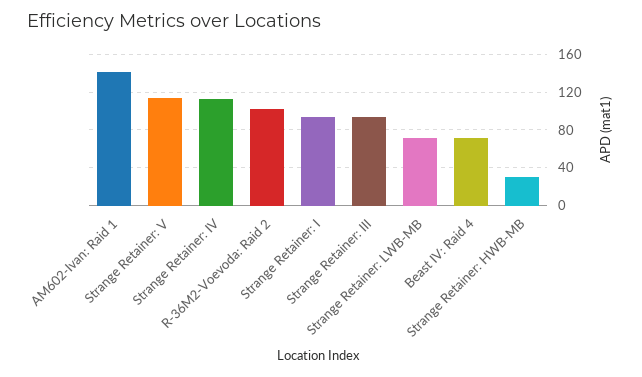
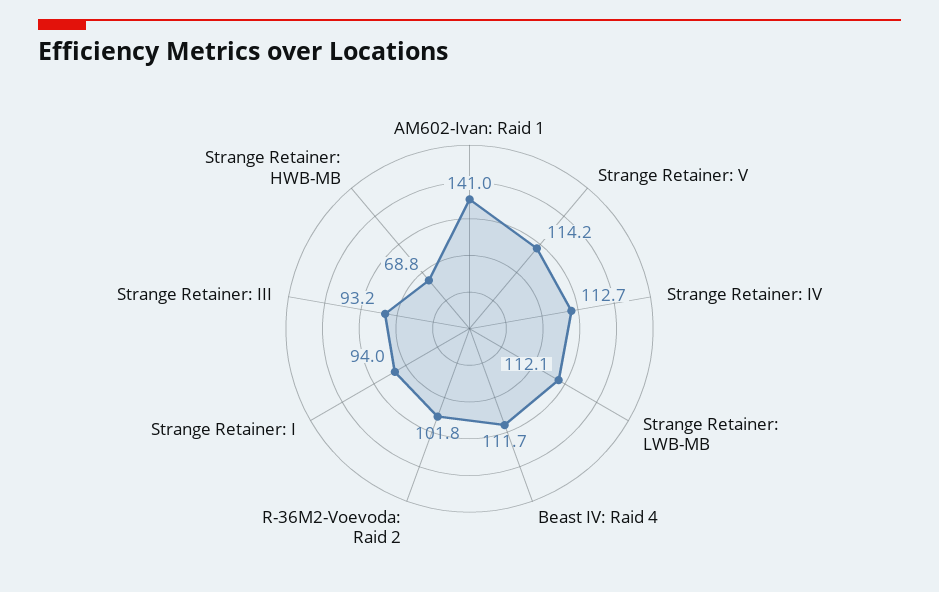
  {
    "AM602-Ivan: Raid 1": 141,
    "Strange Retainer: V": 114.2,
    "Strange Retainer: IV": 112.7,
    "R-36M2-Voevoda: Raid 2": 101.8,
    "Strange Retainer: I": 94,
    "Strange Retainer: III": 93.2,
-   "Strange Retainer: LWB-MB": 70,
+   "Strange Retainer: LWB-MB": 112.1,
-   "Beast IV: Raid 4": 70,
+   "Beast IV: Raid 4": 111.7,
-   "Strange Retainer: HWB-MB": 30
+   "Strange Retainer: HWB-MB": 68.8
  }

